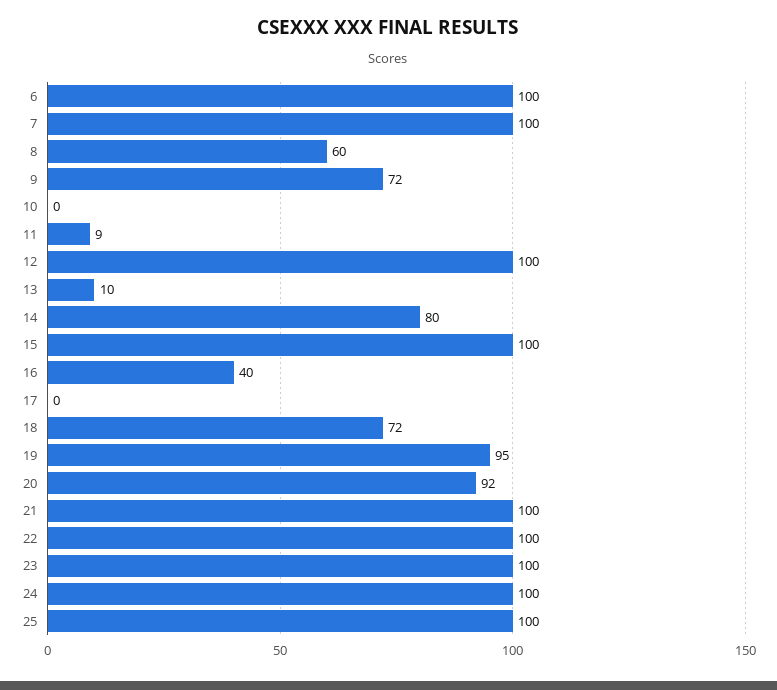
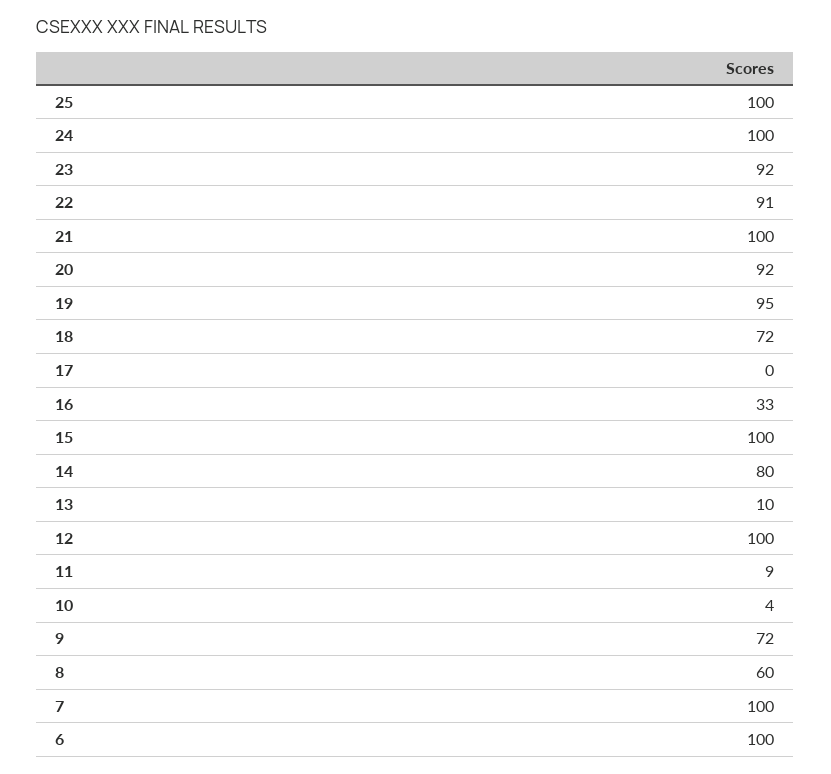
  {
    "6": 100,
    "7": 100,
    "8": 60,
    "9": 72,
-   "10": 0,
+   "10": 4,
    "11": 9,
    "12": 100,
    "13": 10,
    "14": 80,
    "15": 100,
-   "16": 40,
+   "16": 33,
    "17": 0,
    "18": 72,
    "19": 95,
    "20": 92,
    "21": 100,
-   "22": 100,
+   "22": 91,
-   "23": 100,
+   "23": 92,
    "24": 100,
    "25": 100
  }

